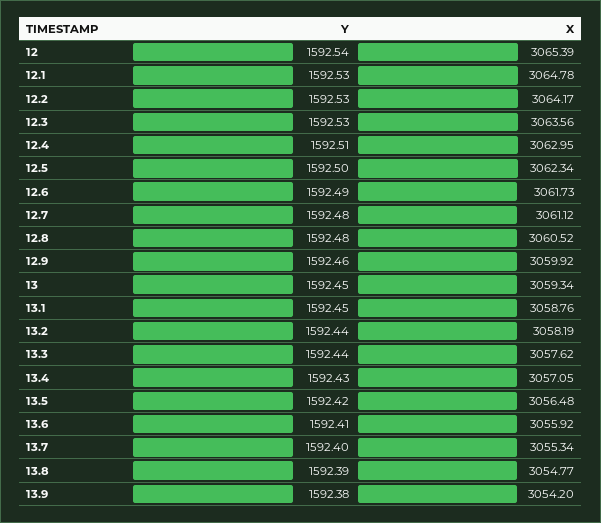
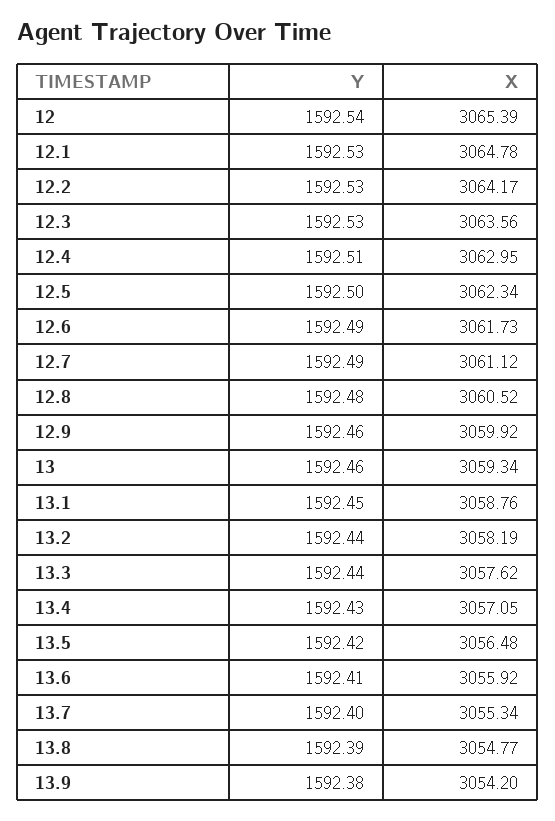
  {
    "Y": {
      "12": 1592.54,
      "12.1": 1592.53,
      "12.2": 1592.53,
      "12.3": 1592.53,
      "12.4": 1592.51,
      "12.5": 1592.5,
      "12.6": 1592.49,
-     "12.7": 1592.48,
+     "12.7": 1592.49,
      "12.8": 1592.48,
      "12.9": 1592.46,
-     "13": 1592.45,
+     "13": 1592.46,
      "13.1": 1592.45,
      "13.2": 1592.44,
      "13.3": 1592.44,
      "13.4": 1592.43,
      "13.5": 1592.42,
      "13.6": 1592.41,
      "13.7": 1592.4,
      "13.8": 1592.39,
      "13.9": 1592.38
    },
    "X": {
      "12": 3065.39,
      "12.1": 3064.78,
      "12.2": 3064.17,
      "12.3": 3063.56,
      "12.4": 3062.95,
      "12.5": 3062.34,
      "12.6": 3061.73,
      "12.7": 3061.12,
      "12.8": 3060.52,
      "12.9": 3059.92,
      "13": 3059.34,
      "13.1": 3058.76,
      "13.2": 3058.19,
      "13.3": 3057.62,
      "13.4": 3057.05,
      "13.5": 3056.48,
      "13.6": 3055.92,
      "13.7": 3055.34,
      "13.8": 3054.77,
      "13.9": 3054.2
    }
  }

